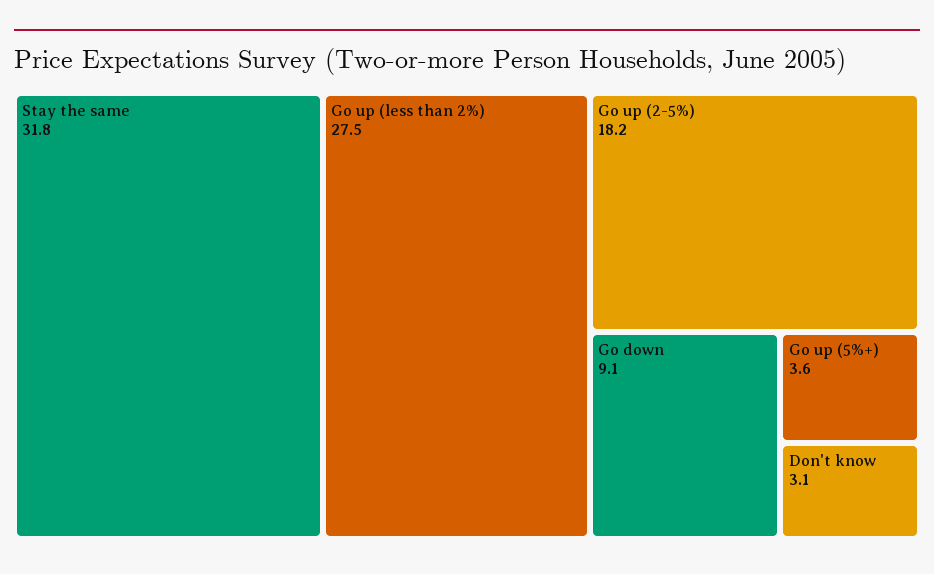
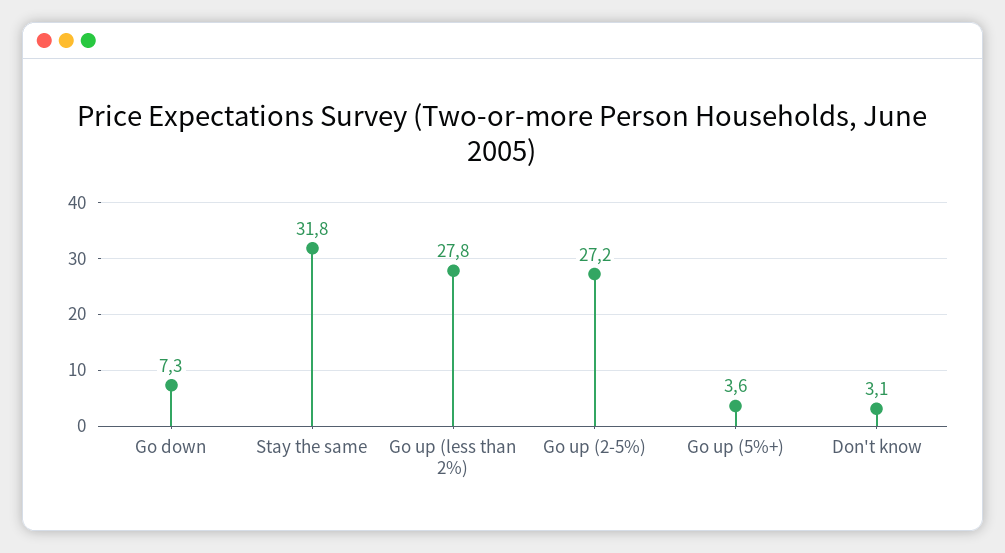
  {
    "Stay the same": 31.8,
-   "Go up (less than 2%)": 27.5,
+   "Go up (less than 2%)": 27.8,
-   "Go up (2-5%)": 18.2,
+   "Go up (2-5%)": 27.2,
-   "Go down": 9.1,
+   "Go down": 7.3,
    "Go up (5%+)": 3.6,
    "Don't know": 3.1
  }

